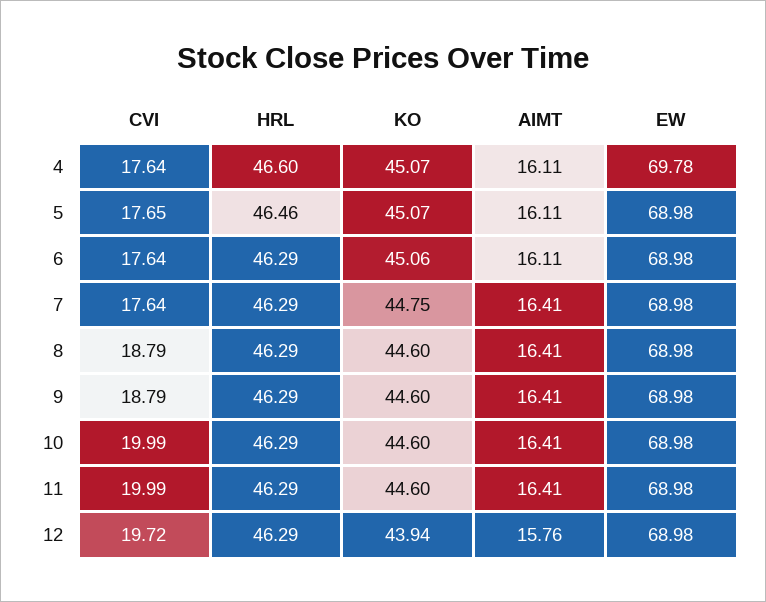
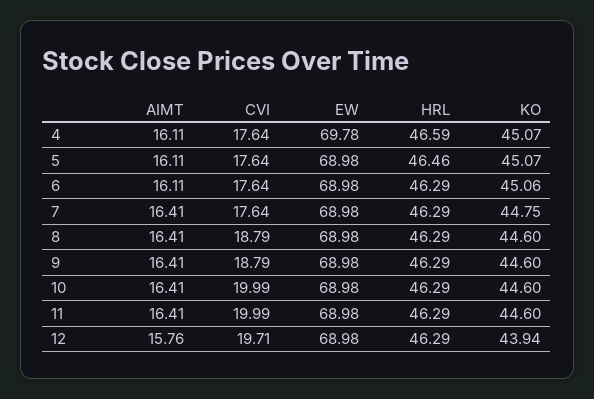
  {
    "CVI": {
      "4": 17.64,
-     "5": 17.65,
+     "5": 17.64,
      "6": 17.64,
      "7": 17.64,
      "8": 18.79,
      "9": 18.79,
      "10": 19.99,
      "11": 19.99,
-     "12": 19.72
+     "12": 19.71
    },
    "HRL": {
-     "4": 46.6,
+     "4": 46.59,
      "5": 46.46,
      "6": 46.29,
      "7": 46.29,
      "8": 46.29,
      "9": 46.29,
      "10": 46.29,
      "11": 46.29,
      "12": 46.29
    },
    "KO": {
      "4": 45.07,
      "5": 45.07,
      "6": 45.06,
      "7": 44.75,
      "8": 44.6,
      "9": 44.6,
      "10": 44.6,
      "11": 44.6,
      "12": 43.94
    },
    "AIMT": {
      "4": 16.11,
      "5": 16.11,
      "6": 16.11,
      "7": 16.41,
      "8": 16.41,
      "9": 16.41,
      "10": 16.41,
      "11": 16.41,
      "12": 15.76
    },
    "EW": {
      "4": 69.78,
      "5": 68.98,
      "6": 68.98,
      "7": 68.98,
      "8": 68.98,
      "9": 68.98,
      "10": 68.98,
      "11": 68.98,
      "12": 68.98
    }
  }

